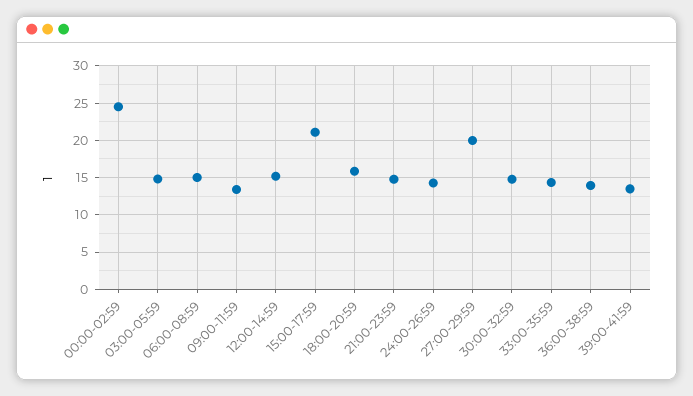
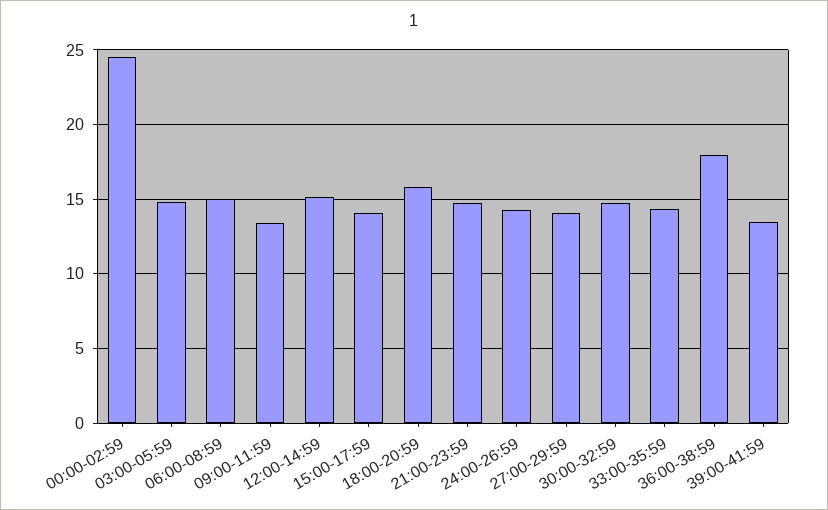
  {
    "00:00-02:59": 24.5,
    "03:00-05:59": 15,
    "06:00-08:59": 15,
    "09:00-11:59": 13.5,
    "12:00-14:59": 15,
-   "15:00-17:59": 21,
+   "15:00-17:59": 14,
    "18:00-20:59": 16,
    "21:00-23:59": 15,
    "24:00-26:59": 14.5,
-   "27:00-29:59": 20,
+   "27:00-29:59": 14,
    "30:00-32:59": 15,
    "33:00-35:59": 14.5,
-   "36:00-38:59": 14,
+   "36:00-38:59": 18,
    "39:00-41:59": 13.5
  }

